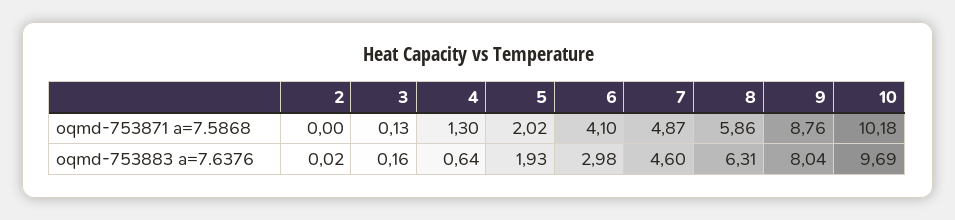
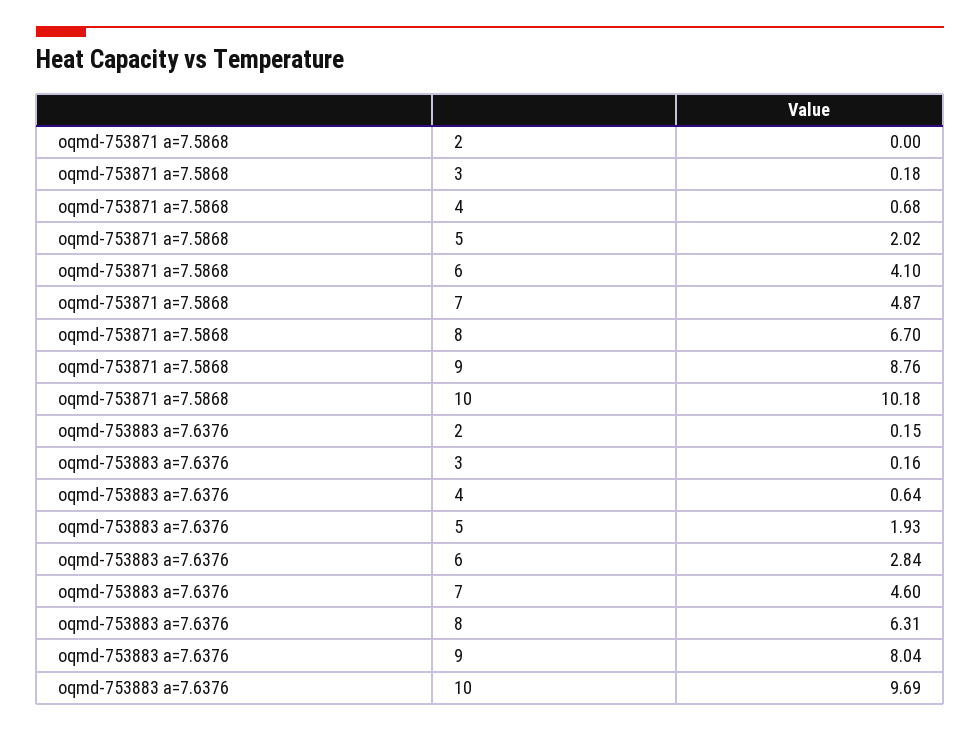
  {
    "2": {
      "oqmd-753871 a=7.5868": 0,
-     "oqmd-753883 a=7.6376": 0.02
+     "oqmd-753883 a=7.6376": 0.15
    },
    "3": {
-     "oqmd-753871 a=7.5868": 0.13,
+     "oqmd-753871 a=7.5868": 0.18,
      "oqmd-753883 a=7.6376": 0.16
    },
    "4": {
-     "oqmd-753871 a=7.5868": 1.3,
+     "oqmd-753871 a=7.5868": 0.68,
      "oqmd-753883 a=7.6376": 0.64
    },
    "5": {
      "oqmd-753871 a=7.5868": 2.02,
      "oqmd-753883 a=7.6376": 1.93
    },
    "6": {
      "oqmd-753871 a=7.5868": 4.1,
-     "oqmd-753883 a=7.6376": 2.98
+     "oqmd-753883 a=7.6376": 2.84
    },
    "7": {
      "oqmd-753871 a=7.5868": 4.87,
      "oqmd-753883 a=7.6376": 4.6
    },
    "8": {
-     "oqmd-753871 a=7.5868": 5.86,
+     "oqmd-753871 a=7.5868": 6.7,
      "oqmd-753883 a=7.6376": 6.31
    },
    "9": {
      "oqmd-753871 a=7.5868": 8.76,
      "oqmd-753883 a=7.6376": 8.04
    },
    "10": {
      "oqmd-753871 a=7.5868": 10.18,
      "oqmd-753883 a=7.6376": 9.69
    }
  }

